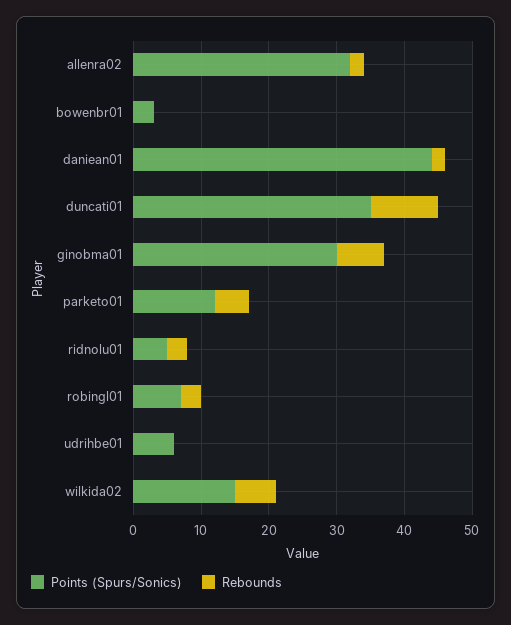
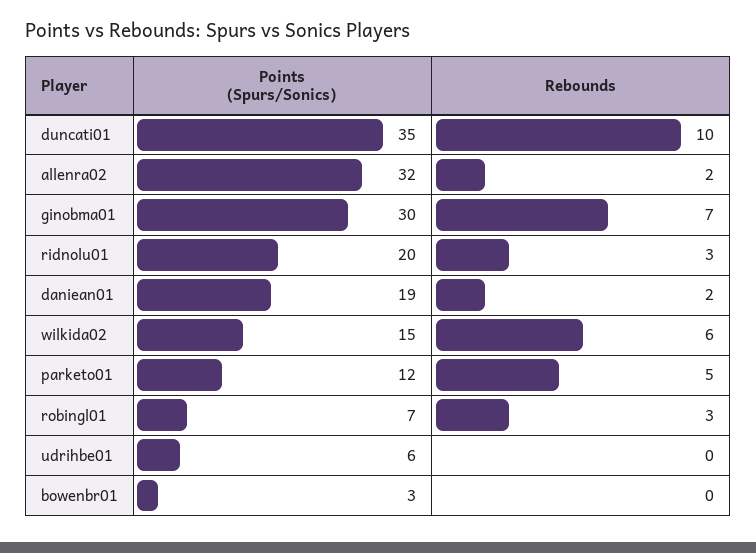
  {
    "Points (Spurs/Sonics)": {
      "allenra02": 32,
      "bowenbr01": 3,
-     "daniean01": 45,
+     "daniean01": 19,
      "duncati01": 35,
      "ginobma01": 30,
      "parketo01": 12,
-     "ridnolu01": 5,
+     "ridnolu01": 20,
      "robingl01": 7,
      "udrihbe01": 6,
      "wilkida02": 15
    },
    "Rebounds": {
      "allenra02": 2,
      "bowenbr01": 0,
      "daniean01": 2,
      "duncati01": 10,
      "ginobma01": 7,
      "parketo01": 5,
      "ridnolu01": 3,
      "robingl01": 3,
      "udrihbe01": 0,
      "wilkida02": 6
    }
  }

